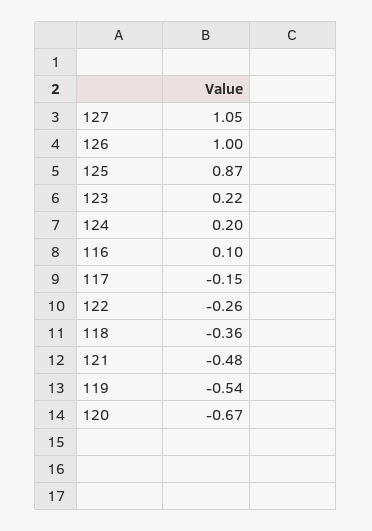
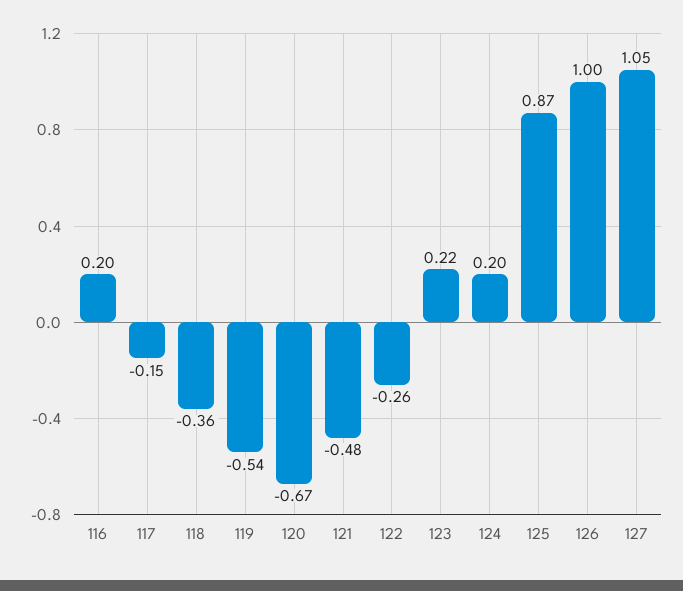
  {
    "127": 1.05,
    "126": 1,
    "125": 0.87,
    "123": 0.22,
    "124": 0.2,
-   "116": 0.1,
+   "116": 0.2,
    "117": -0.15,
    "122": -0.26,
    "118": -0.36,
    "121": -0.48,
    "119": -0.54,
    "120": -0.67
  }

